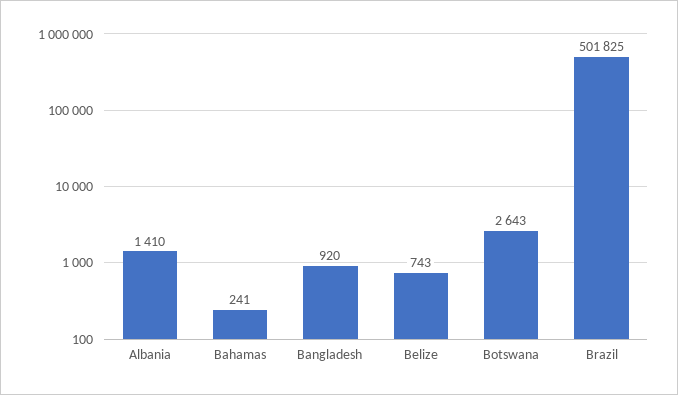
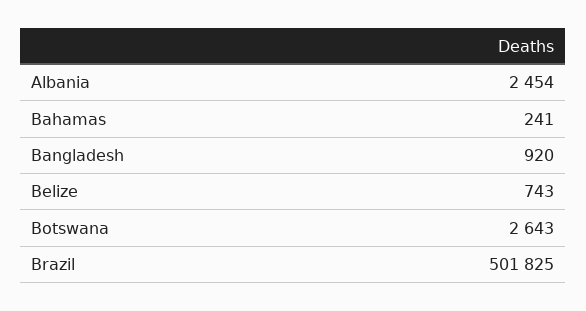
  {
-   "Albania": 1410,
+   "Albania": 2454,
    "Bahamas": 241,
    "Bangladesh": 920,
    "Belize": 743,
    "Botswana": 2643,
    "Brazil": 501825
  }

